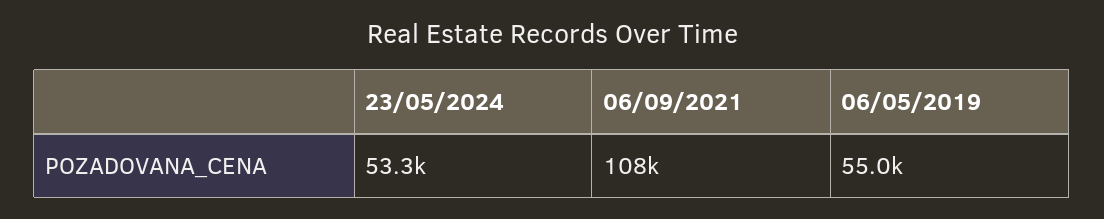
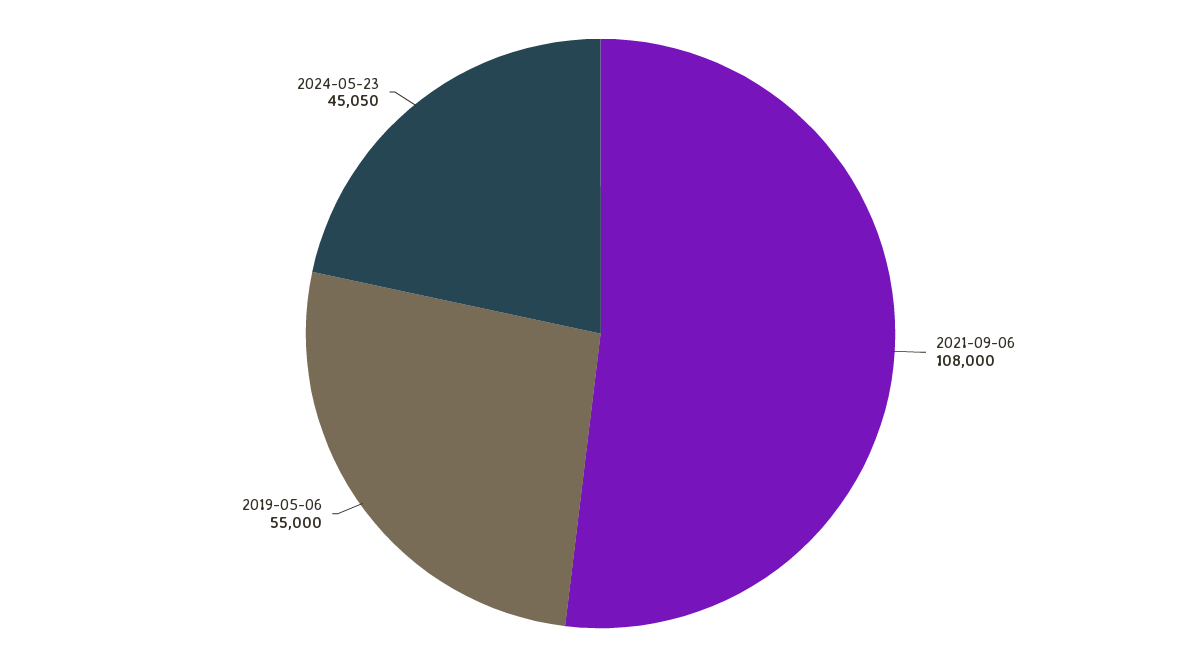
  {
-   "23/05/2024": 53300,
+   "23/05/2024": 45050,
    "06/09/2021": 108000,
    "06/05/2019": 55000
  }

